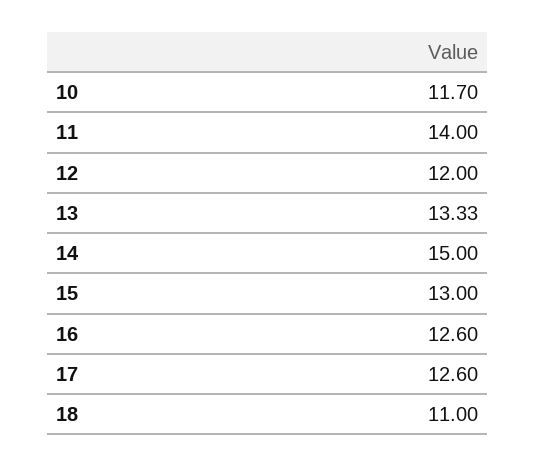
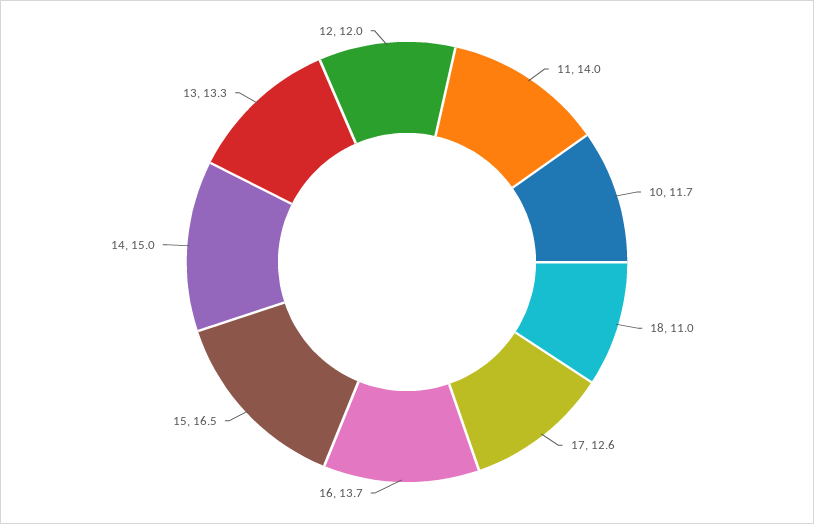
  {
    "10": 11.7,
    "11": 14,
    "12": 12,
    "13": 13.33,
    "14": 15,
-   "15": 13,
+   "15": 16.5,
-   "16": 12.6,
+   "16": 13.7,
    "17": 12.6,
    "18": 11
  }

